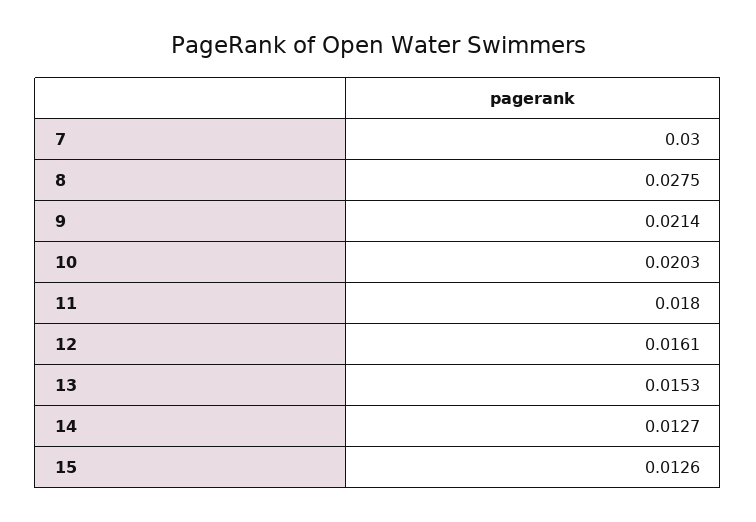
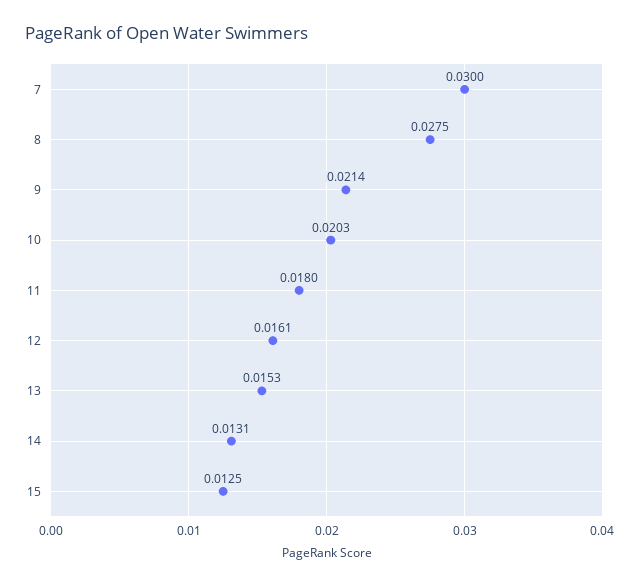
  {
    "7": 0.03,
    "8": 0.0275,
    "9": 0.0214,
    "10": 0.0203,
    "11": 0.018,
    "12": 0.0161,
    "13": 0.0153,
-   "14": 0.0127,
+   "14": 0.0131,
-   "15": 0.0126
+   "15": 0.0125
  }

